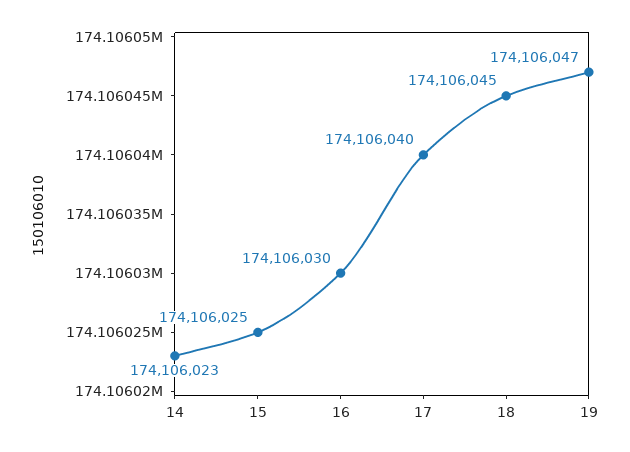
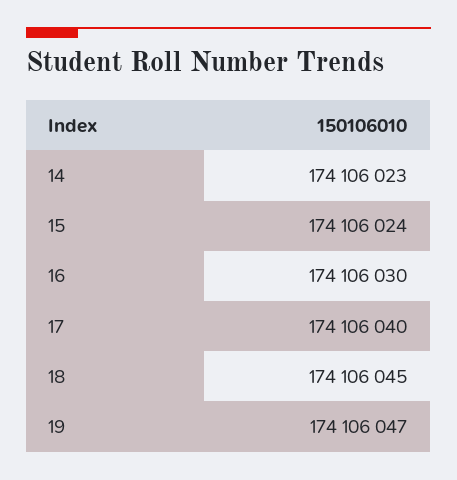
  {
    "14": 174106023,
-   "15": 174106025,
+   "15": 174106024,
    "16": 174106030,
    "17": 174106040,
    "18": 174106045,
    "19": 174106047
  }

